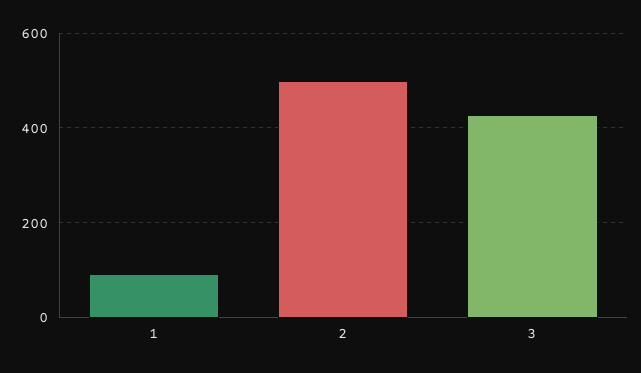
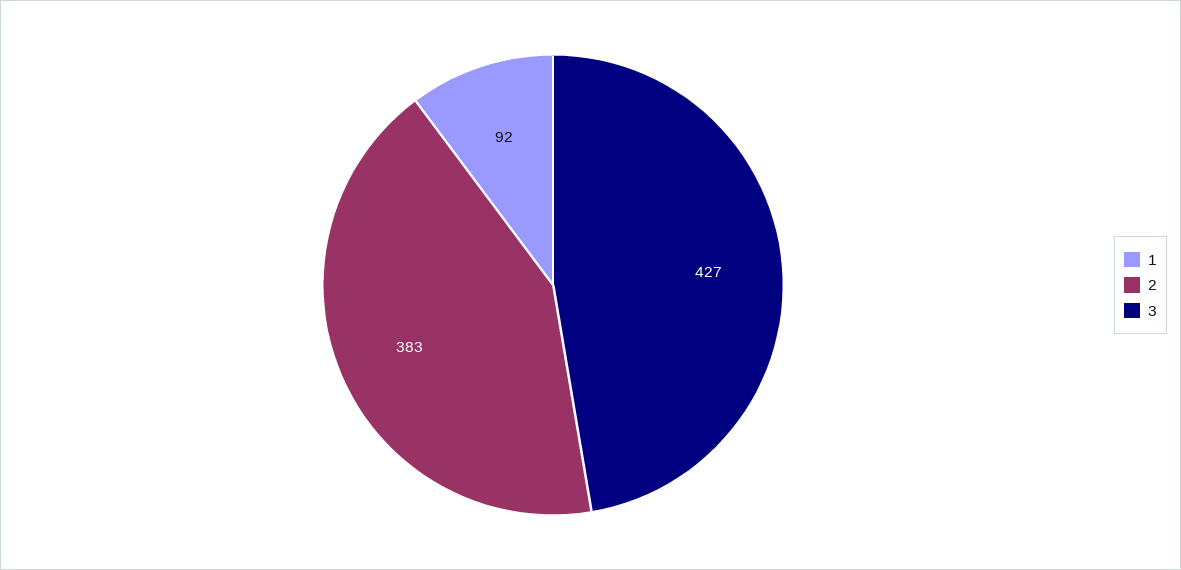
  {
    "1": 92,
-   "2": 500,
+   "2": 383,
    "3": 427
  }

